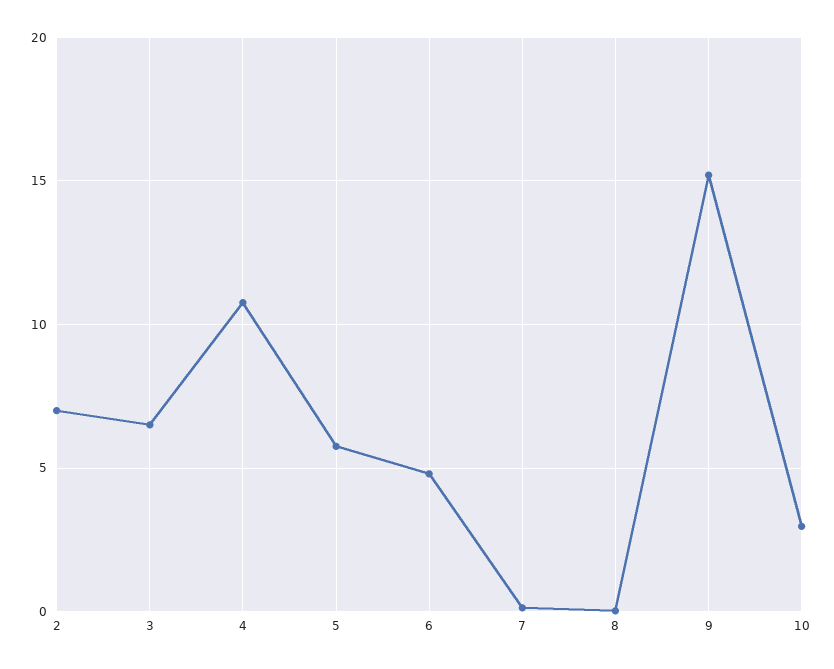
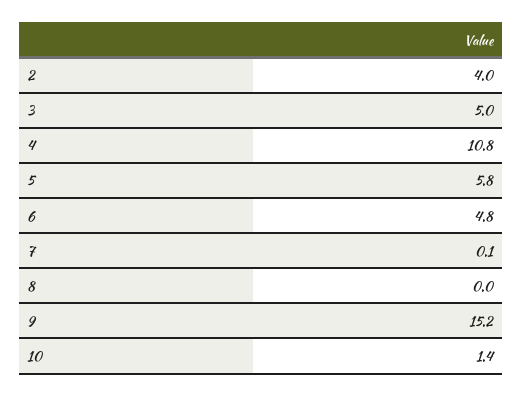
  {
-   "2": 7,
+   "2": 4,
-   "3": 6.5,
+   "3": 5,
    "4": 10.8,
    "5": 5.8,
    "6": 4.8,
    "7": 0.1,
    "8": 0,
    "9": 15.2,
-   "10": 3
+   "10": 1.4
  }

